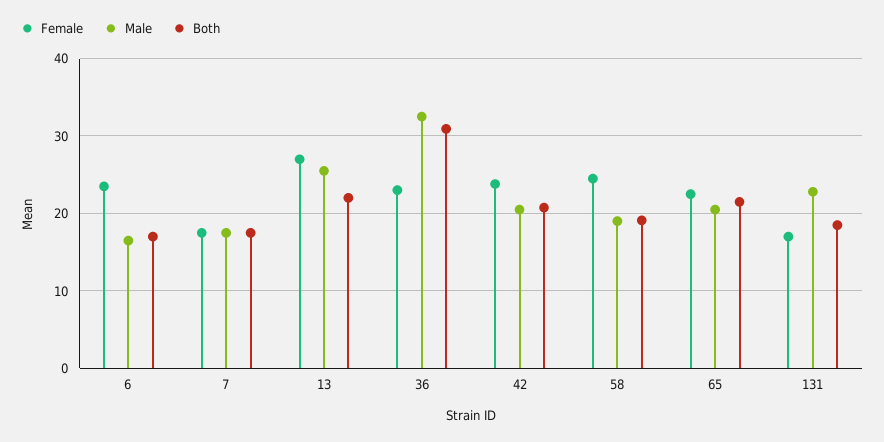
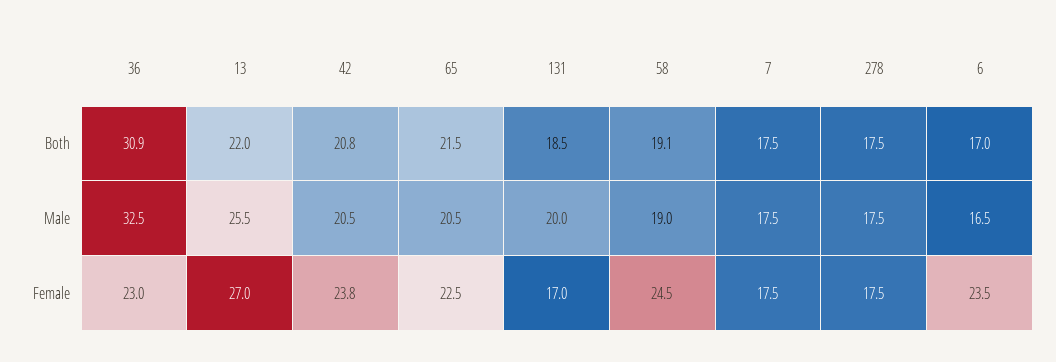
  {
    "Female": {
      "6": 23.5,
      "7": 17.5,
      "13": 27,
      "36": 23,
      "42": 23.8,
      "58": 24.5,
      "65": 22.5,
-     "131": 17
+     "131": 17,
+     "278": 17.5
    },
    "Male": {
      "6": 16.5,
      "7": 17.5,
      "13": 25.5,
      "36": 32.5,
      "42": 20.5,
      "58": 19,
      "65": 20.5,
-     "131": 23
+     "131": 20,
+     "278": 17.5
    },
    "Both": {
      "6": 17,
      "7": 17.5,
      "13": 22,
      "36": 30.9,
      "42": 20.8,
      "58": 19.1,
      "65": 21.5,
-     "131": 18.5
+     "131": 18.5,
+     "278": 17.5
    }
  }

